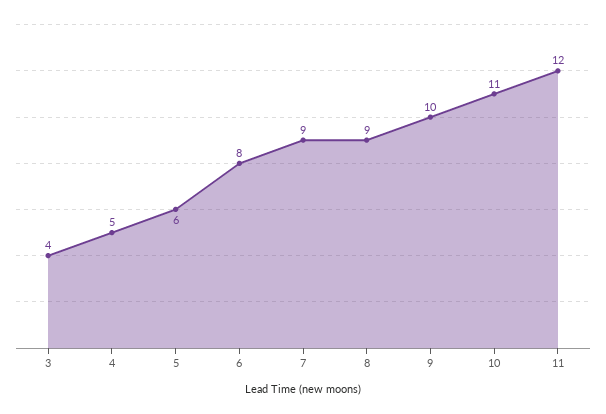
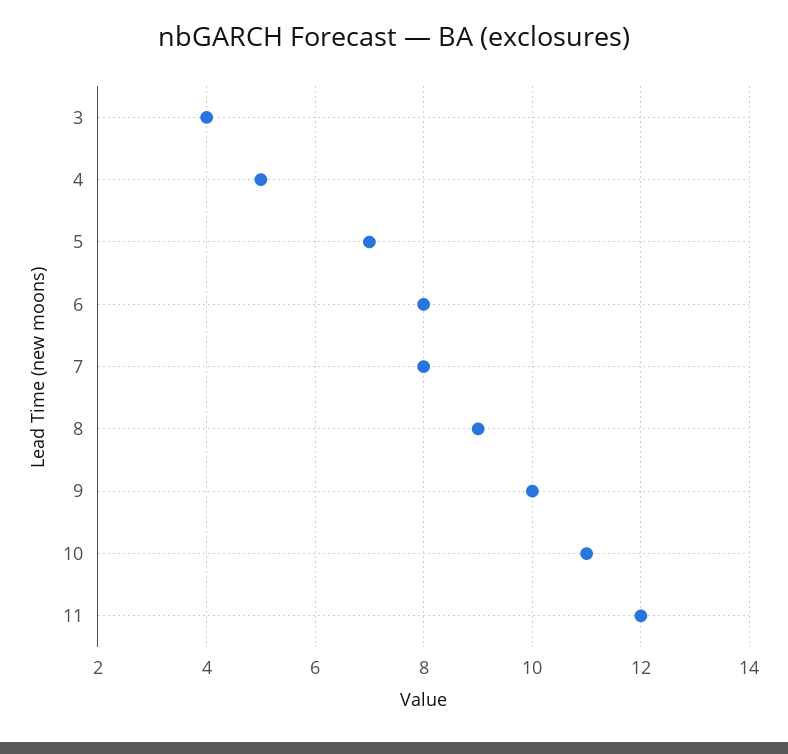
  {
    "3": 4,
    "4": 5,
-   "5": 6,
+   "5": 7,
    "6": 8,
-   "7": 9,
+   "7": 8,
    "8": 9,
    "9": 10,
    "10": 11,
    "11": 12
  }

